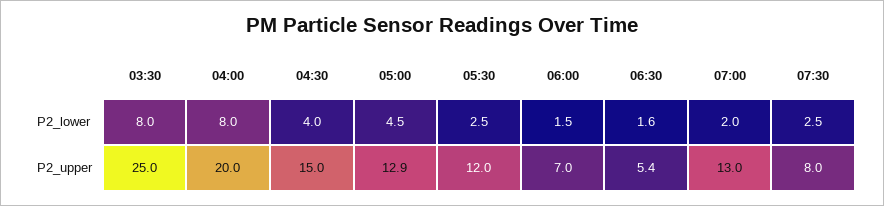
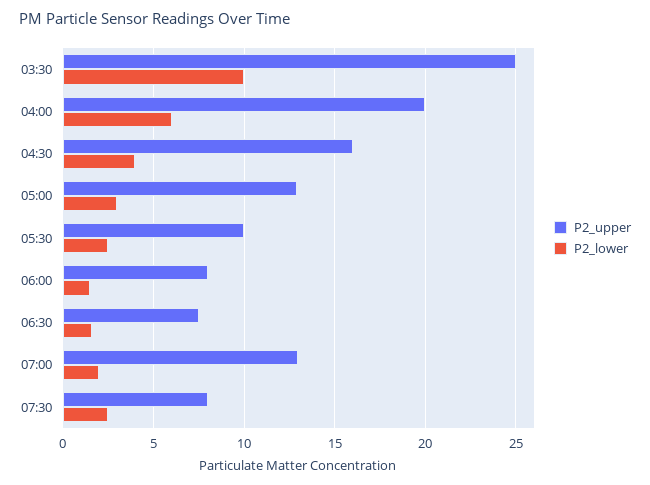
  {
    "P2_lower": {
-     "03:30": 8,
+     "03:30": 10,
-     "04:00": 8,
+     "04:00": 6,
      "04:30": 4,
-     "05:00": 4.5,
+     "05:00": 3,
      "05:30": 2.5,
      "06:00": 1.5,
      "06:30": 1.6,
      "07:00": 2,
      "07:30": 2.5
    },
    "P2_upper": {
      "03:30": 25,
      "04:00": 20,
-     "04:30": 15,
+     "04:30": 16,
      "05:00": 12.9,
-     "05:30": 12,
+     "05:30": 10,
-     "06:00": 7,
+     "06:00": 8,
-     "06:30": 5.4,
+     "06:30": 7.5,
      "07:00": 13,
      "07:30": 8
    }
  }

